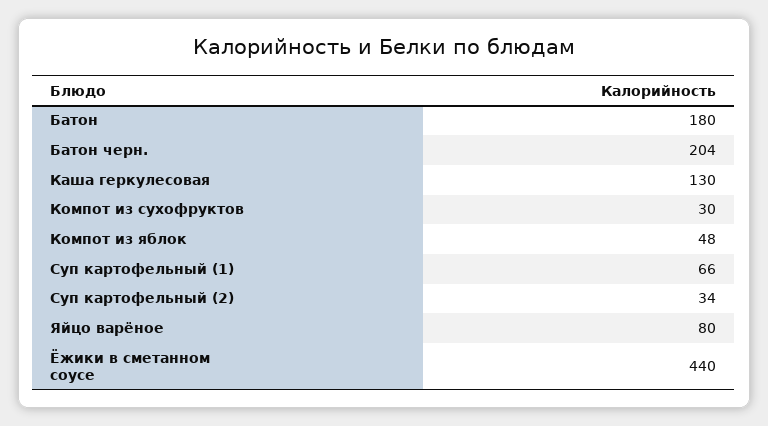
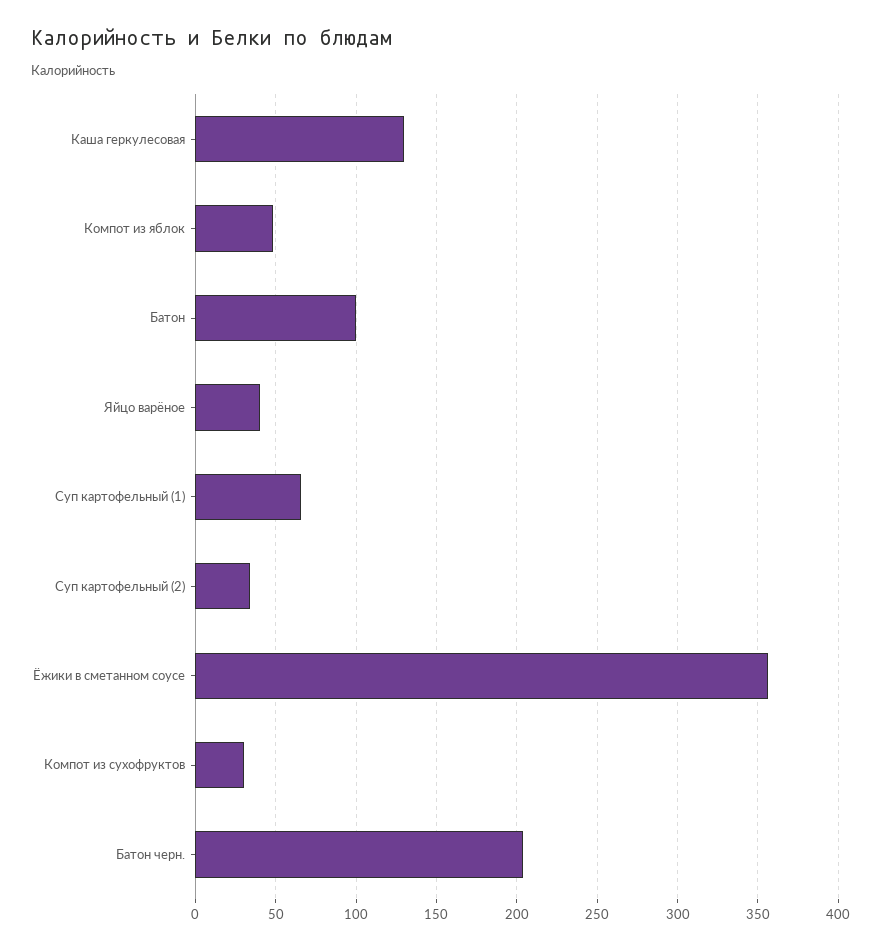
  {
-   "Батон": 180,
+   "Батон": 100,
    "Батон черн.": 204,
    "Каша геркулесовая": 130,
    "Компот из сухофруктов": 30,
    "Компот из яблок": 48,
    "Суп картофельный (1)": 66,
    "Суп картофельный (2)": 34,
-   "Яйцо варёное": 80,
+   "Яйцо варёное": 40,
-   "Ёжики в сметанном соусе": 440
+   "Ёжики в сметанном соусе": 355
  }

